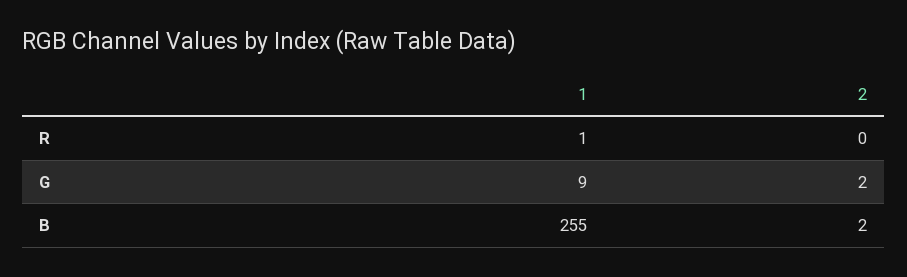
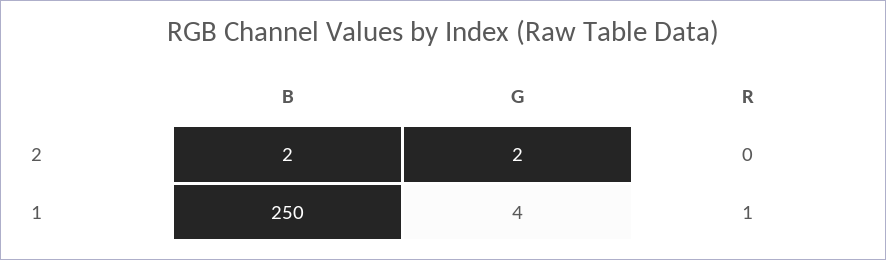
  {
    "1": {
      "R": 1,
-     "G": 9,
+     "G": 4,
-     "B": 255
+     "B": 250
    },
    "2": {
      "R": 0,
      "G": 2,
      "B": 2
    }
  }

